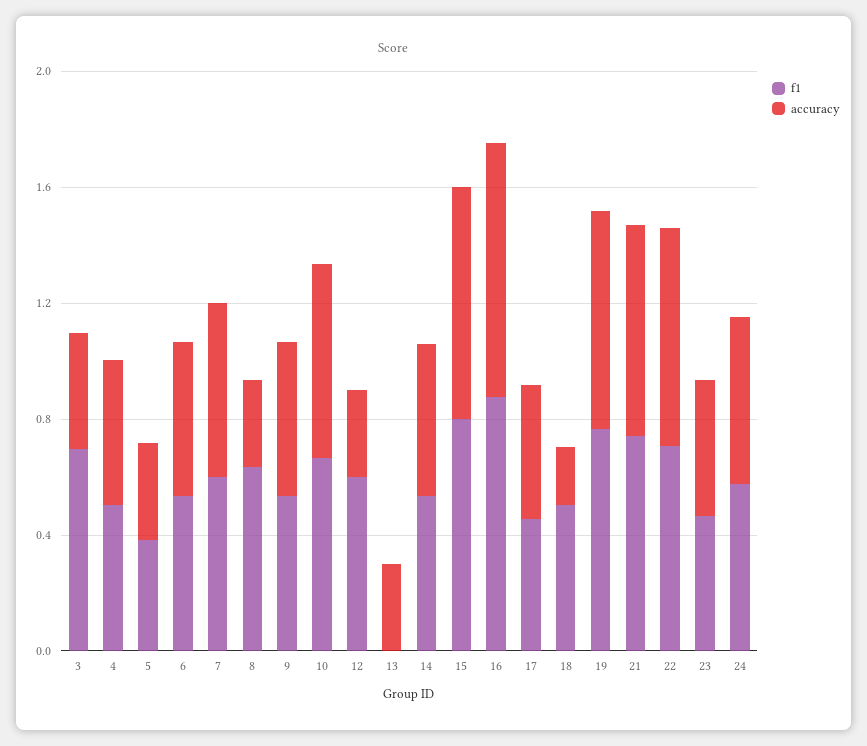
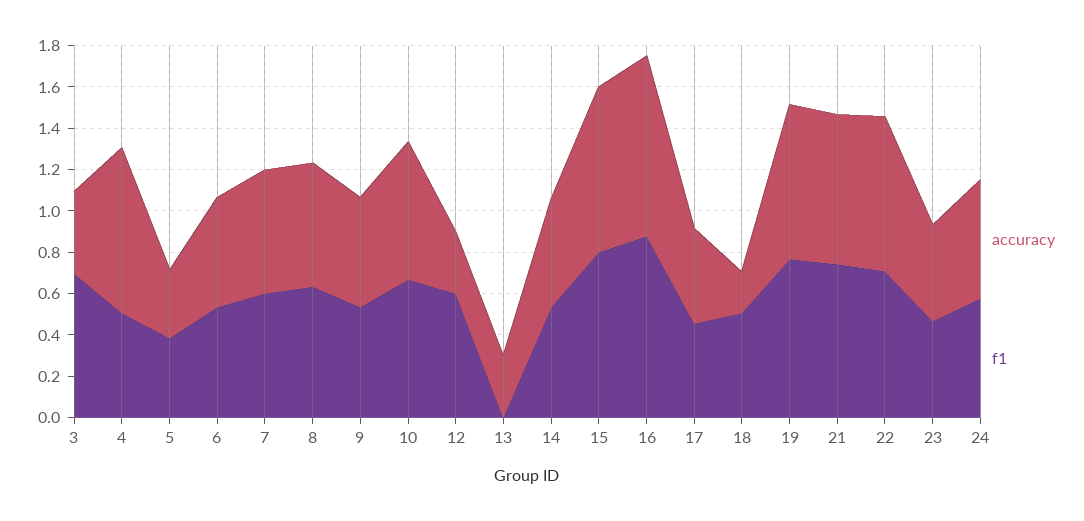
  {
    "f1": {
      "3": 0.7,
      "4": 0.5,
      "5": 0.4,
      "6": 0.55,
      "7": 0.6,
      "8": 0.65,
      "9": 0.55,
      "10": 0.65,
      "12": 0.6,
      "13": 0,
      "14": 0.55,
      "15": 0.8,
      "16": 0.9,
      "17": 0.45,
      "18": 0.5,
      "19": 0.75,
      "21": 0.75,
      "22": 0.7,
      "23": 0.45,
      "24": 0.6
    },
    "accuracy": {
      "3": 0.4,
-     "4": 0.5,
+     "4": 0.8,
      "5": 0.35,
      "6": 0.55,
      "7": 0.6,
-     "8": 0.3,
+     "8": 0.6,
      "9": 0.55,
      "10": 0.65,
      "12": 0.3,
      "13": 0.3,
      "14": 0.55,
      "15": 0.8,
      "16": 0.9,
      "17": 0.45,
      "18": 0.2,
      "19": 0.75,
      "21": 0.75,
      "22": 0.75,
      "23": 0.45,
      "24": 0.6
    }
  }

